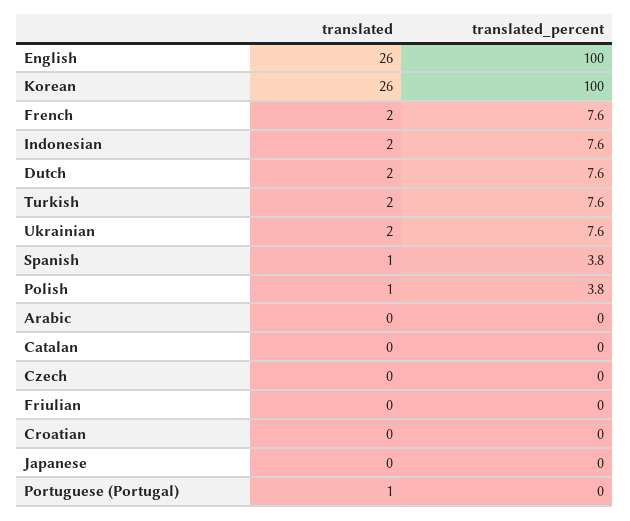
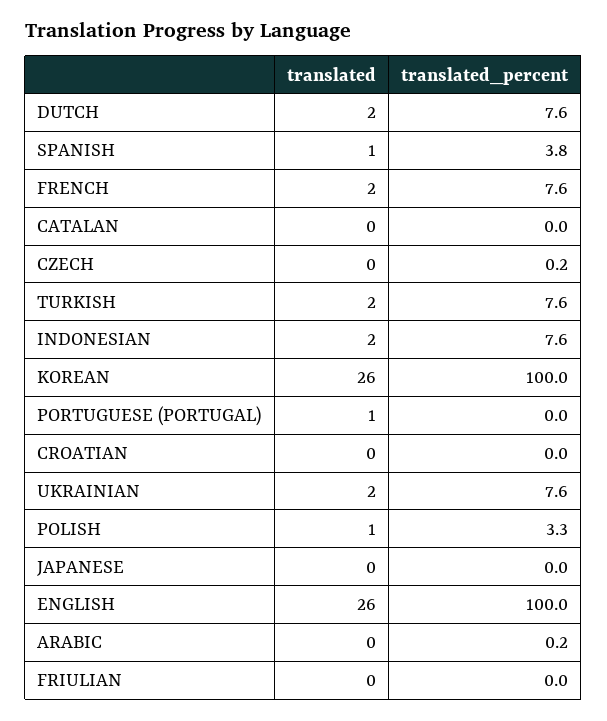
  {
    "translated": {
      "English": 26,
      "Korean": 26,
      "French": 2,
      "Indonesian": 2,
      "Dutch": 2,
      "Turkish": 2,
      "Ukrainian": 2,
      "Spanish": 1,
      "Polish": 1,
      "Arabic": 0,
      "Catalan": 0,
      "Czech": 0,
      "Friulian": 0,
      "Croatian": 0,
      "Japanese": 0,
      "Portuguese (Portugal)": 1
    },
    "translated_percent": {
      "English": 100,
      "Korean": 100,
      "French": 7.6,
      "Indonesian": 7.6,
      "Dutch": 7.6,
      "Turkish": 7.6,
      "Ukrainian": 7.6,
      "Spanish": 3.8,
-     "Polish": 3.8,
+     "Polish": 3.3,
-     "Arabic": 0,
+     "Arabic": 0.2,
      "Catalan": 0,
-     "Czech": 0,
+     "Czech": 0.2,
      "Friulian": 0,
      "Croatian": 0,
      "Japanese": 0,
      "Portuguese (Portugal)": 0
    }
  }

